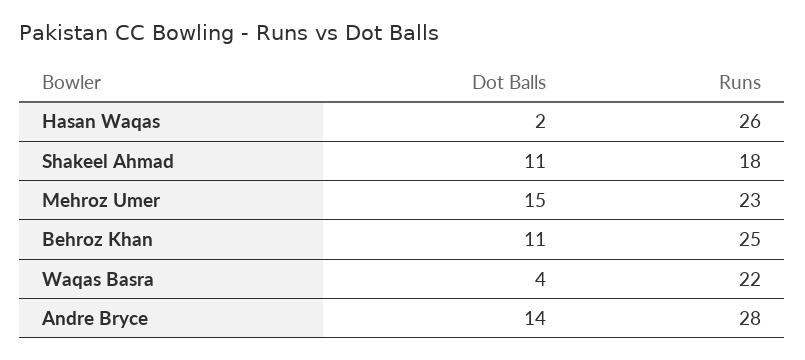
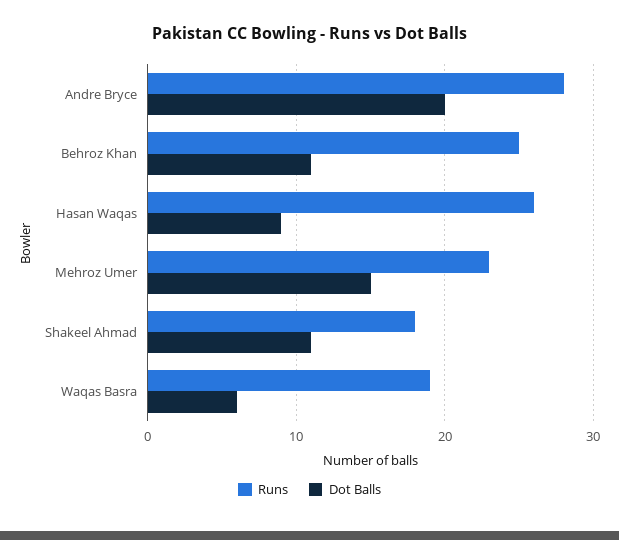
  {
    "Dot Balls": {
-     "Hasan Waqas": 2,
+     "Hasan Waqas": 9,
      "Shakeel Ahmad": 11,
      "Mehroz Umer": 15,
      "Behroz Khan": 11,
-     "Waqas Basra": 4,
+     "Waqas Basra": 6,
-     "Andre Bryce": 14
+     "Andre Bryce": 20
    },
    "Runs": {
      "Hasan Waqas": 26,
      "Shakeel Ahmad": 18,
      "Mehroz Umer": 23,
      "Behroz Khan": 25,
-     "Waqas Basra": 22,
+     "Waqas Basra": 19,
      "Andre Bryce": 28
    }
  }

